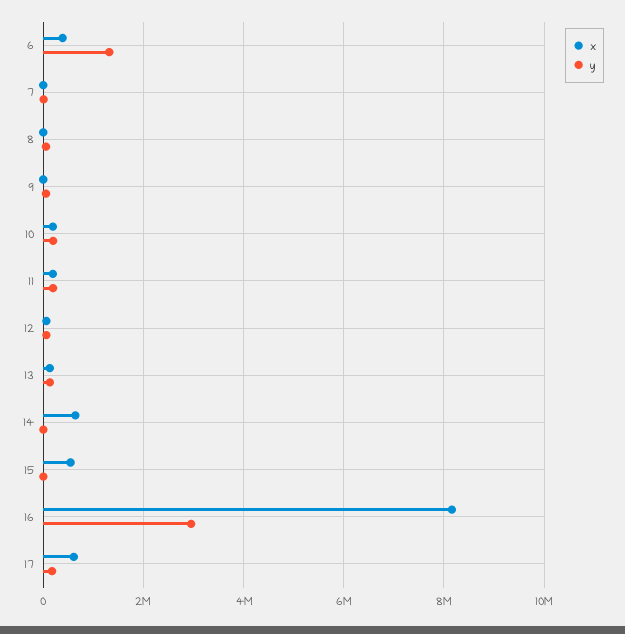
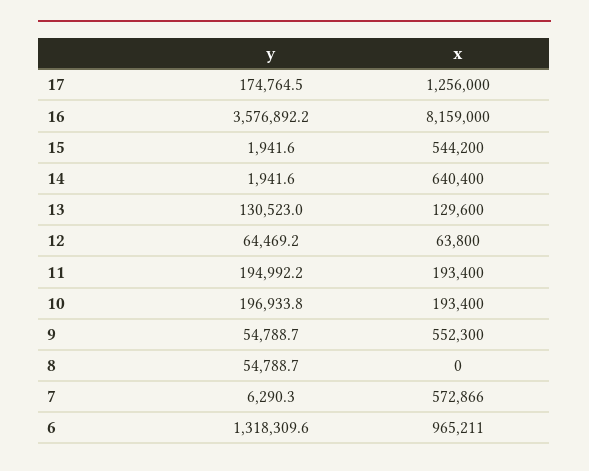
  {
    "x": {
-     "6": 400000,
+     "6": 965211,
-     "7": 0,
+     "7": 572866,
      "8": 0,
-     "9": 0,
+     "9": 552300,
      "10": 193400,
      "11": 193400,
      "12": 63800,
      "13": 129600,
      "14": 640400,
      "15": 544200,
      "16": 8159000,
-     "17": 600000
+     "17": 1256000
    },
    "y": {
      "6": 1318309.6,
      "7": 6290.3,
      "8": 54788.7,
      "9": 54788.7,
      "10": 196933.8,
      "11": 194992.2,
      "12": 64469.2,
      "13": 130523,
      "14": 1941.6,
      "15": 1941.6,
-     "16": 3000000,
+     "16": 3576892.2,
      "17": 174764.5
    }
  }

